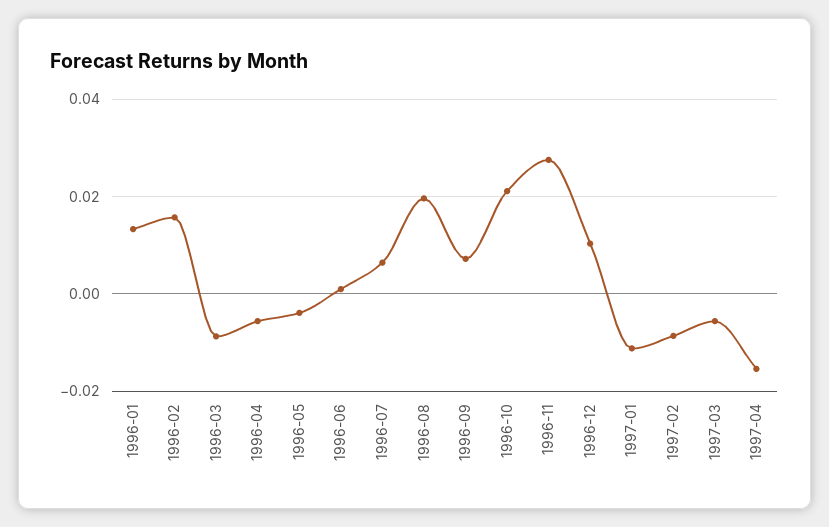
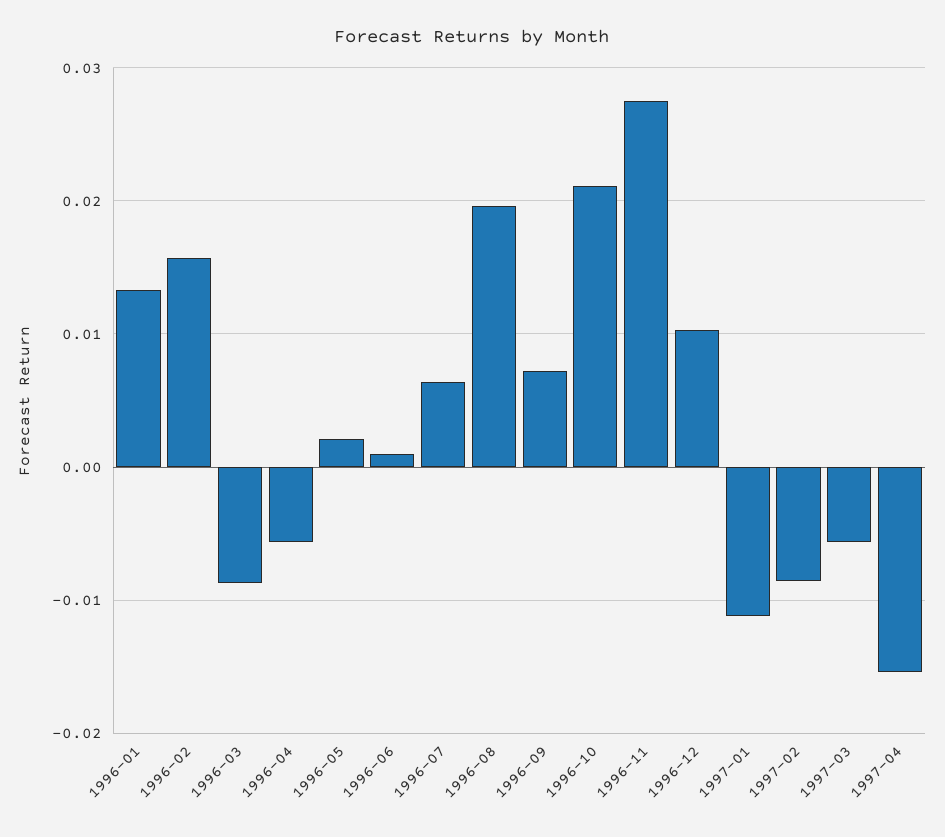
  {
    "1996-01": 0.013,
    "1996-02": 0.016,
    "1996-03": -0.009,
    "1996-04": -0.006,
-   "1996-05": -0.004,
+   "1996-05": 0.002,
    "1996-06": 0.001,
    "1996-07": 0.006,
    "1996-08": 0.02,
    "1996-09": 0.007,
    "1996-10": 0.021,
    "1996-11": 0.028,
    "1996-12": 0.01,
    "1997-01": -0.011,
    "1997-02": -0.009,
    "1997-03": -0.006,
    "1997-04": -0.015
  }

